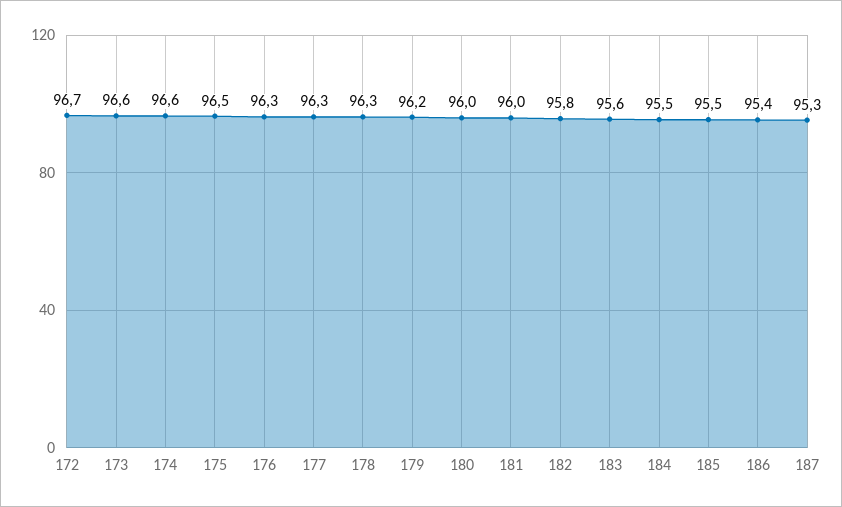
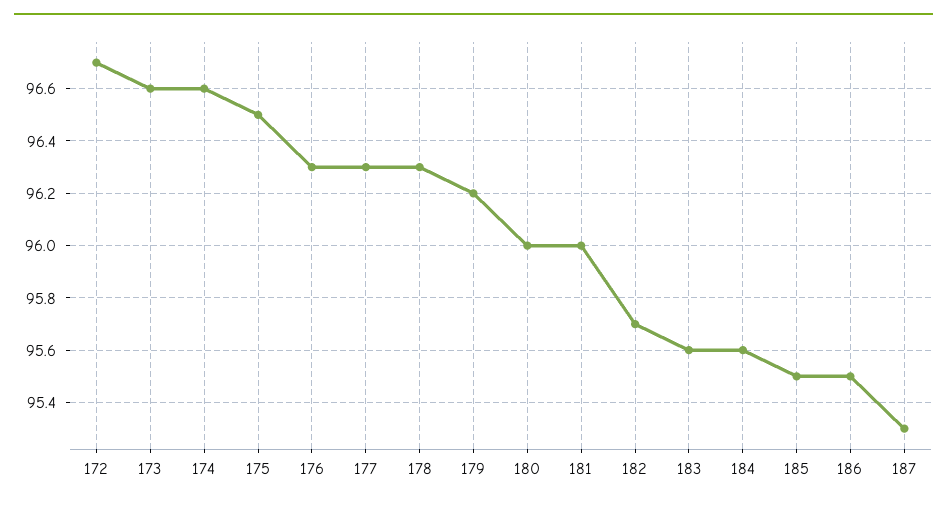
  {
    "172": 96.7,
    "173": 96.6,
    "174": 96.6,
    "175": 96.5,
    "176": 96.3,
    "177": 96.3,
    "178": 96.3,
    "179": 96.2,
    "180": 96,
    "181": 96,
-   "182": 95.8,
+   "182": 95.7,
    "183": 95.6,
-   "184": 95.5,
+   "184": 95.6,
    "185": 95.5,
-   "186": 95.4,
+   "186": 95.5,
    "187": 95.3
  }

